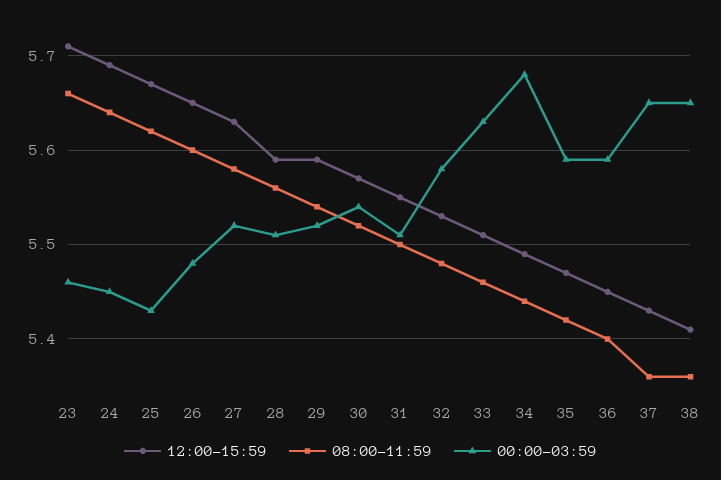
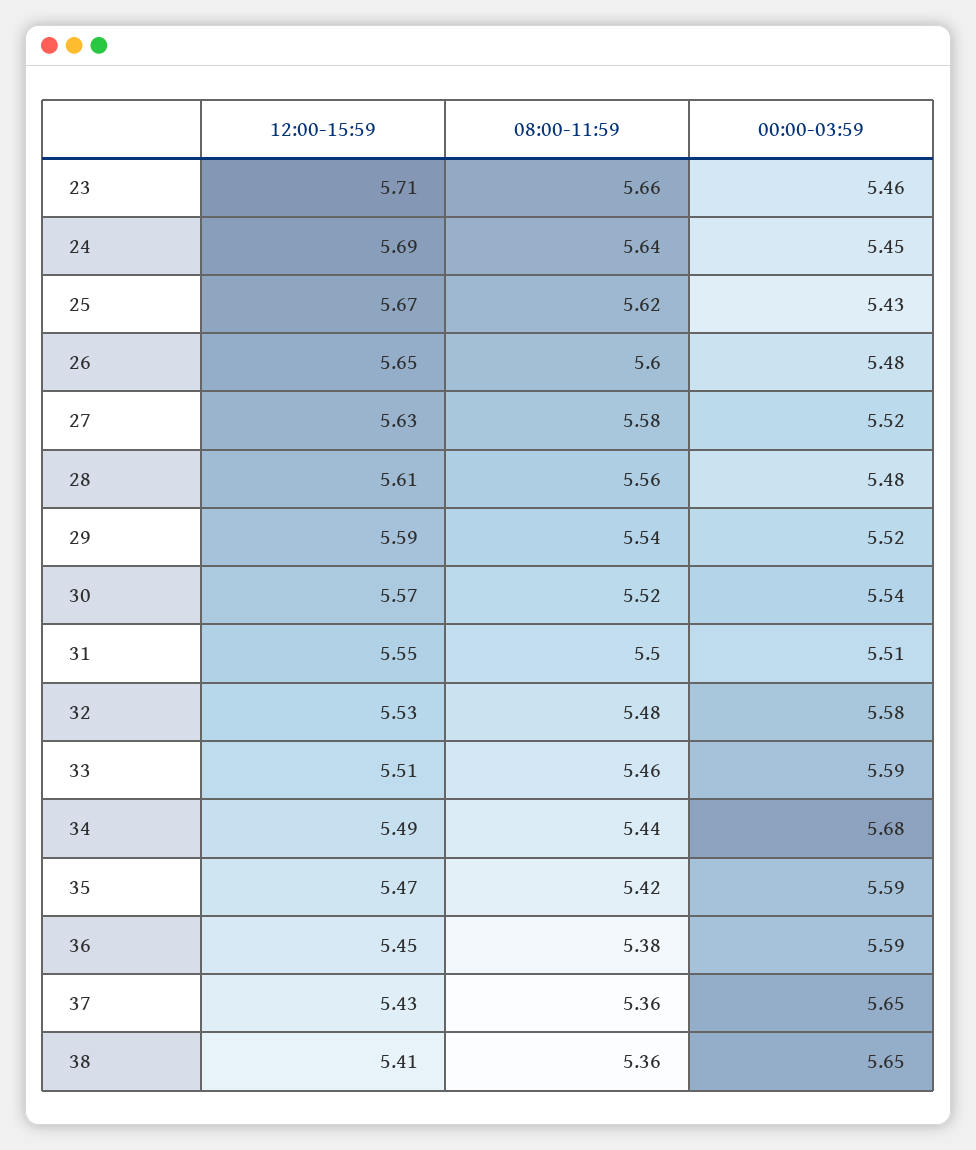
  {
    "12:00-15:59": {
      "23": 5.71,
      "24": 5.69,
      "25": 5.67,
      "26": 5.65,
      "27": 5.63,
-     "28": 5.59,
+     "28": 5.61,
      "29": 5.59,
      "30": 5.57,
      "31": 5.55,
      "32": 5.53,
      "33": 5.51,
      "34": 5.49,
      "35": 5.47,
      "36": 5.45,
      "37": 5.43,
      "38": 5.41
    },
    "08:00-11:59": {
      "23": 5.66,
      "24": 5.64,
      "25": 5.62,
      "26": 5.6,
      "27": 5.58,
      "28": 5.56,
      "29": 5.54,
      "30": 5.52,
      "31": 5.5,
      "32": 5.48,
      "33": 5.46,
      "34": 5.44,
      "35": 5.42,
-     "36": 5.4,
+     "36": 5.38,
      "37": 5.36,
      "38": 5.36
    },
    "00:00-03:59": {
      "23": 5.46,
      "24": 5.45,
      "25": 5.43,
      "26": 5.48,
      "27": 5.52,
-     "28": 5.51,
+     "28": 5.48,
      "29": 5.52,
      "30": 5.54,
      "31": 5.51,
      "32": 5.58,
-     "33": 5.63,
+     "33": 5.59,
      "34": 5.68,
      "35": 5.59,
      "36": 5.59,
      "37": 5.65,
      "38": 5.65
    }
  }

